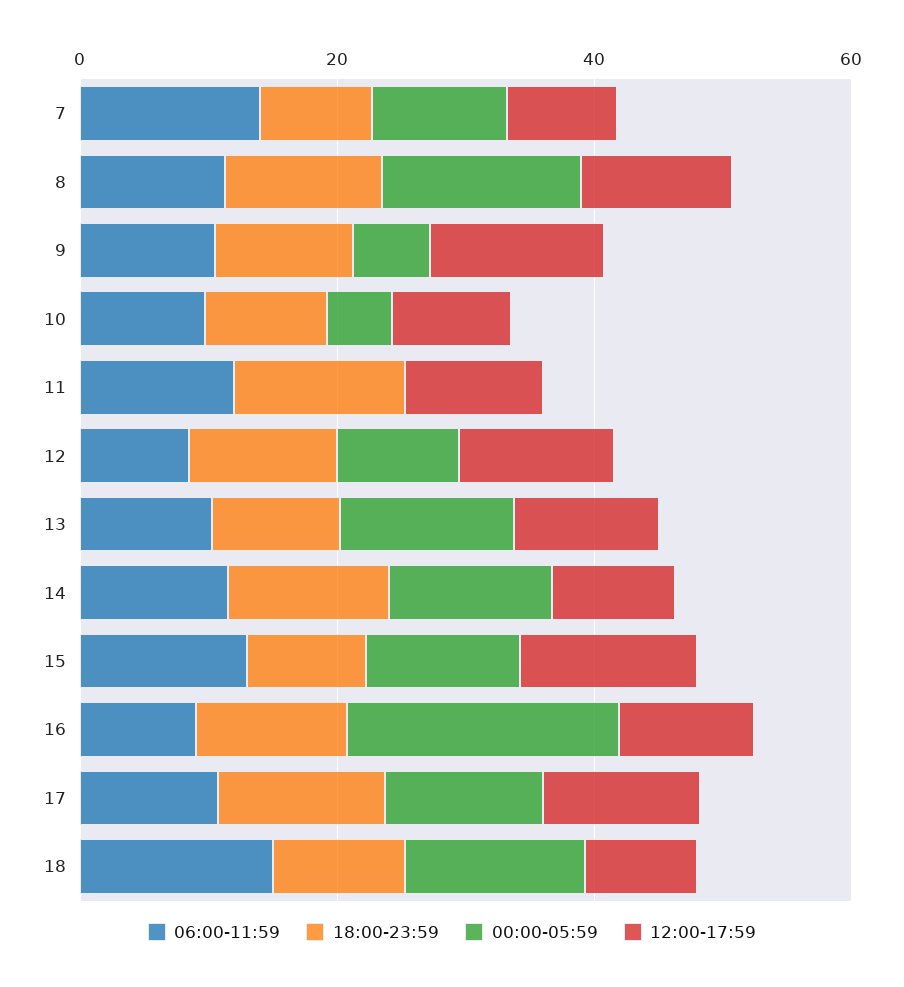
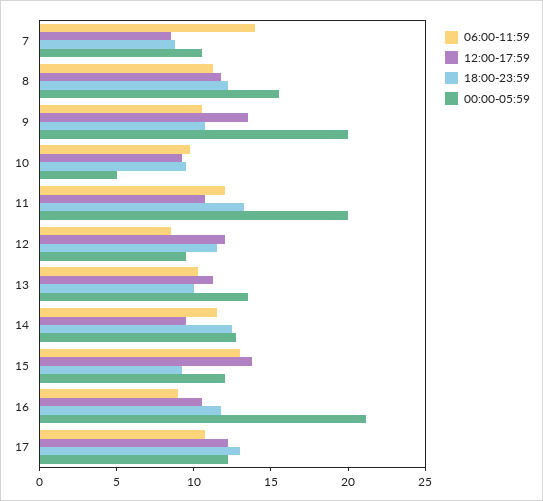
  {
    "06:00-11:59": {
      "7": 14,
      "8": 11,
      "9": 11,
      "10": 10,
      "11": 12,
      "12": 9,
      "13": 10,
      "14": 12,
      "15": 13,
      "16": 9,
-     "17": 11,
+     "17": 11
-     "18": 15
    },
    "18:00-23:59": {
      "7": 9,
      "8": 12,
      "9": 11,
      "10": 10,
      "11": 13,
      "12": 12,
      "13": 10,
      "14": 13,
      "15": 9,
      "16": 12,
-     "17": 13,
+     "17": 13
-     "18": 10
    },
    "00:00-05:59": {
      "7": 11,
      "8": 16,
-     "9": 5,
+     "9": 20,
      "10": 5,
-     "11": 0,
+     "11": 20,
      "12": 10,
      "13": 14,
      "14": 13,
      "15": 12,
      "16": 21,
-     "17": 12,
+     "17": 12
-     "18": 15
    },
    "12:00-17:59": {
      "7": 9,
      "8": 12,
      "9": 14,
      "10": 9,
      "11": 11,
      "12": 12,
      "13": 11,
      "14": 10,
      "15": 14,
      "16": 11,
-     "17": 12,
+     "17": 12
-     "18": 10
    }
  }

